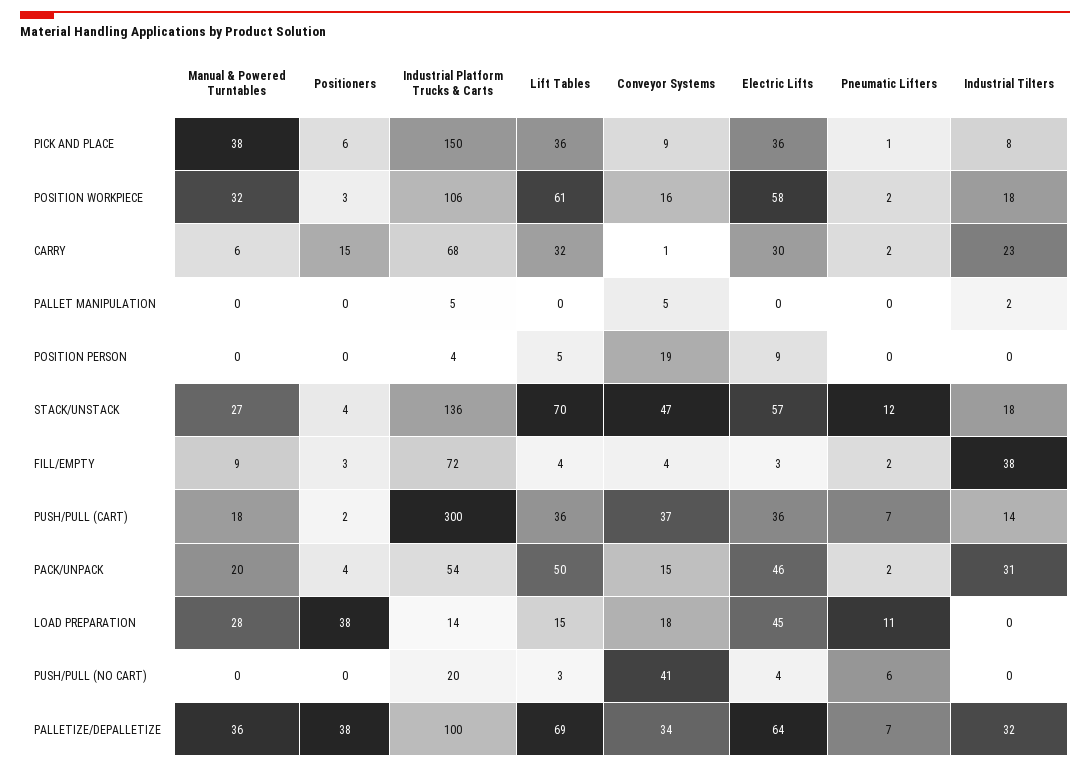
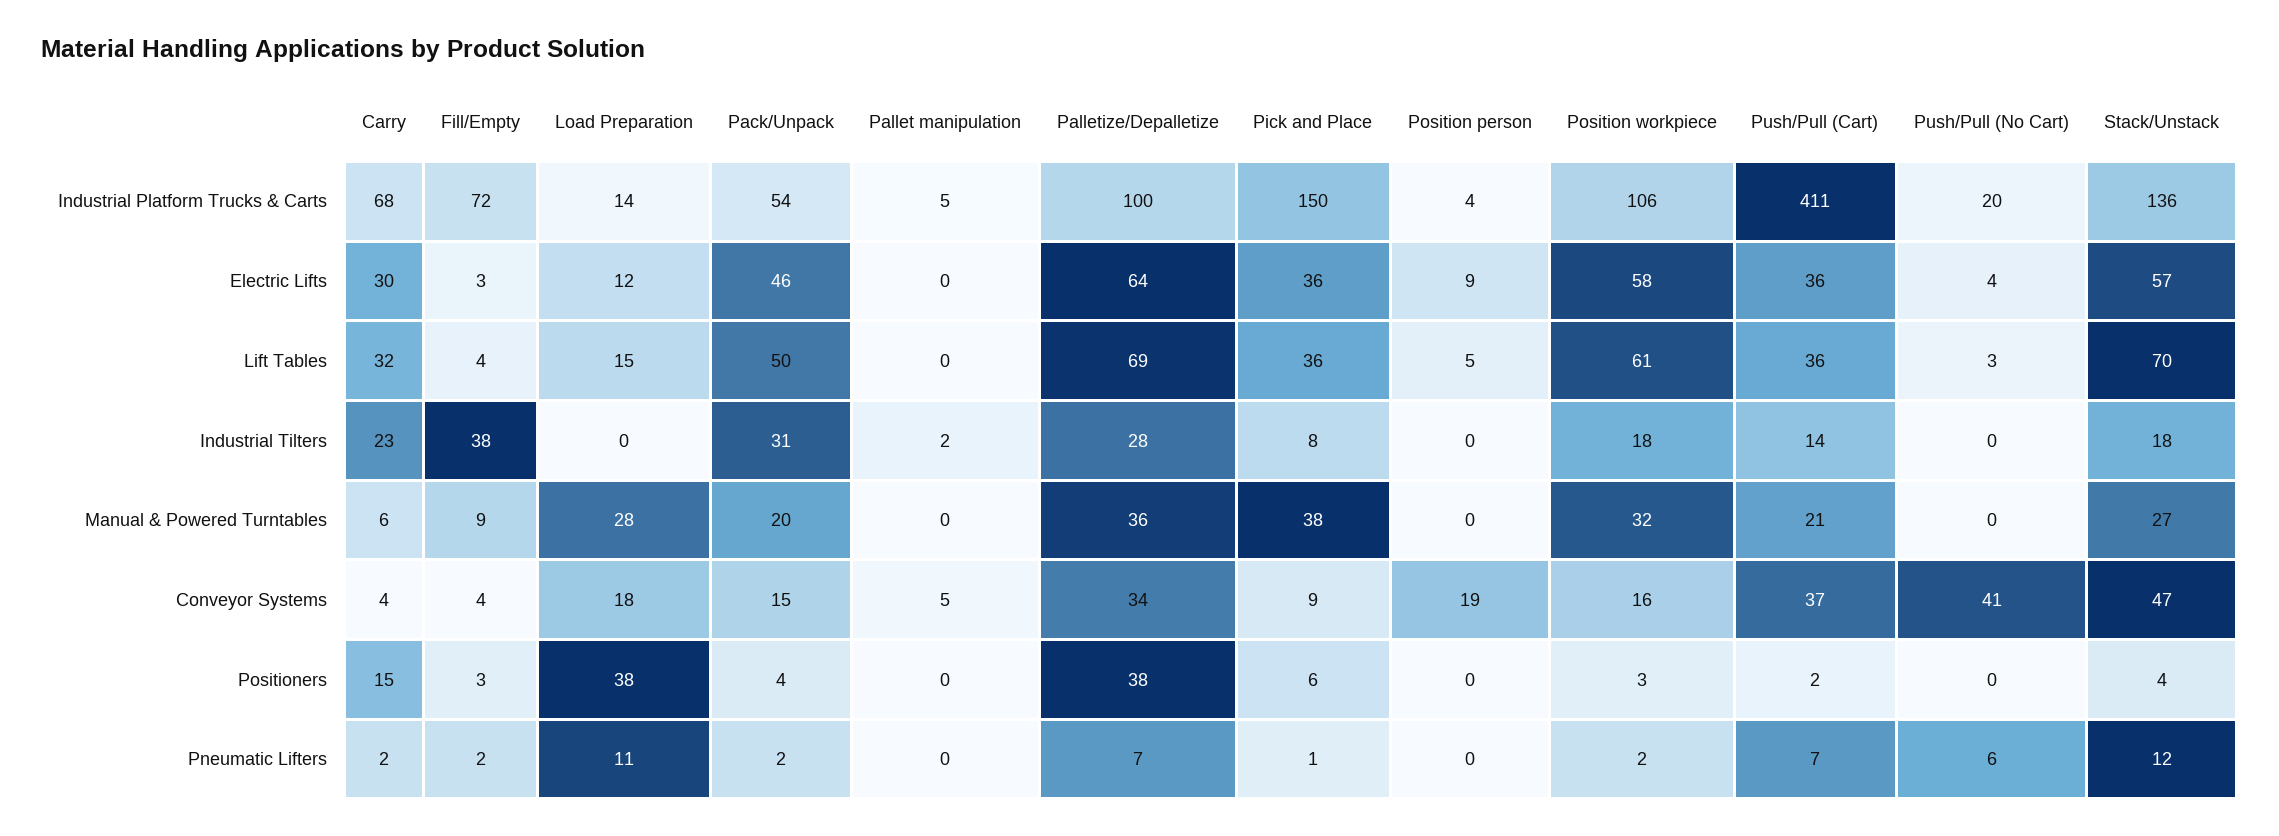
  {
    "Manual & Powered Turntables": {
      "PICK AND PLACE": 38,
      "POSITION WORKPIECE": 32,
      "CARRY": 6,
      "PALLET MANIPULATION": 0,
      "POSITION PERSON": 0,
      "STACK/UNSTACK": 27,
      "FILL/EMPTY": 9,
-     "PUSH/PULL (CART)": 18,
+     "PUSH/PULL (CART)": 21,
      "PACK/UNPACK": 20,
      "LOAD PREPARATION": 28,
      "PUSH/PULL (NO CART)": 0,
      "PALLETIZE/DEPALLETIZE": 36
    },
    "Positioners": {
      "PICK AND PLACE": 6,
      "POSITION WORKPIECE": 3,
      "CARRY": 15,
      "PALLET MANIPULATION": 0,
      "POSITION PERSON": 0,
      "STACK/UNSTACK": 4,
      "FILL/EMPTY": 3,
      "PUSH/PULL (CART)": 2,
      "PACK/UNPACK": 4,
      "LOAD PREPARATION": 38,
      "PUSH/PULL (NO CART)": 0,
      "PALLETIZE/DEPALLETIZE": 38
    },
    "Industrial Platform Trucks & Carts": {
      "PICK AND PLACE": 150,
      "POSITION WORKPIECE": 106,
      "CARRY": 68,
      "PALLET MANIPULATION": 5,
      "POSITION PERSON": 4,
      "STACK/UNSTACK": 136,
      "FILL/EMPTY": 72,
-     "PUSH/PULL (CART)": 300,
+     "PUSH/PULL (CART)": 411,
      "PACK/UNPACK": 54,
      "LOAD PREPARATION": 14,
      "PUSH/PULL (NO CART)": 20,
      "PALLETIZE/DEPALLETIZE": 100
    },
    "Lift Tables": {
      "PICK AND PLACE": 36,
      "POSITION WORKPIECE": 61,
      "CARRY": 32,
      "PALLET MANIPULATION": 0,
      "POSITION PERSON": 5,
      "STACK/UNSTACK": 70,
      "FILL/EMPTY": 4,
      "PUSH/PULL (CART)": 36,
      "PACK/UNPACK": 50,
      "LOAD PREPARATION": 15,
      "PUSH/PULL (NO CART)": 3,
      "PALLETIZE/DEPALLETIZE": 69
    },
    "Conveyor Systems": {
      "PICK AND PLACE": 9,
      "POSITION WORKPIECE": 16,
-     "CARRY": 1,
+     "CARRY": 4,
      "PALLET MANIPULATION": 5,
      "POSITION PERSON": 19,
      "STACK/UNSTACK": 47,
      "FILL/EMPTY": 4,
      "PUSH/PULL (CART)": 37,
      "PACK/UNPACK": 15,
      "LOAD PREPARATION": 18,
      "PUSH/PULL (NO CART)": 41,
      "PALLETIZE/DEPALLETIZE": 34
    },
    "Electric Lifts": {
      "PICK AND PLACE": 36,
      "POSITION WORKPIECE": 58,
      "CARRY": 30,
      "PALLET MANIPULATION": 0,
      "POSITION PERSON": 9,
      "STACK/UNSTACK": 57,
      "FILL/EMPTY": 3,
      "PUSH/PULL (CART)": 36,
      "PACK/UNPACK": 46,
-     "LOAD PREPARATION": 45,
+     "LOAD PREPARATION": 12,
      "PUSH/PULL (NO CART)": 4,
      "PALLETIZE/DEPALLETIZE": 64
    },
    "Pneumatic Lifters": {
      "PICK AND PLACE": 1,
      "POSITION WORKPIECE": 2,
      "CARRY": 2,
      "PALLET MANIPULATION": 0,
      "POSITION PERSON": 0,
      "STACK/UNSTACK": 12,
      "FILL/EMPTY": 2,
      "PUSH/PULL (CART)": 7,
      "PACK/UNPACK": 2,
      "LOAD PREPARATION": 11,
      "PUSH/PULL (NO CART)": 6,
      "PALLETIZE/DEPALLETIZE": 7
    },
    "Industrial Tilters": {
      "PICK AND PLACE": 8,
      "POSITION WORKPIECE": 18,
      "CARRY": 23,
      "PALLET MANIPULATION": 2,
      "POSITION PERSON": 0,
      "STACK/UNSTACK": 18,
      "FILL/EMPTY": 38,
      "PUSH/PULL (CART)": 14,
      "PACK/UNPACK": 31,
      "LOAD PREPARATION": 0,
      "PUSH/PULL (NO CART)": 0,
-     "PALLETIZE/DEPALLETIZE": 32
+     "PALLETIZE/DEPALLETIZE": 28
    }
  }

